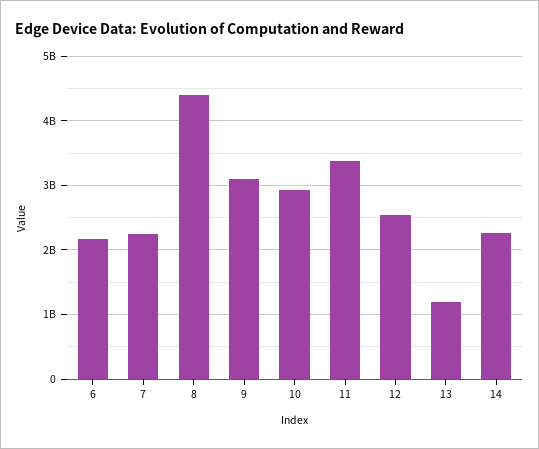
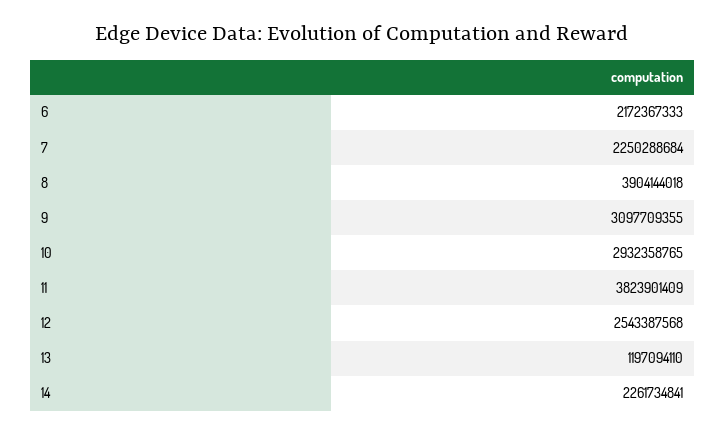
  {
    "6": 2172367333,
    "7": 2250288684,
-   "8": 4400000000,
+   "8": 3904144018,
    "9": 3097709355,
    "10": 2932358765,
-   "11": 3400000000,
+   "11": 3823901409,
    "12": 2543387568,
    "13": 1197094110,
    "14": 2261734841
  }

